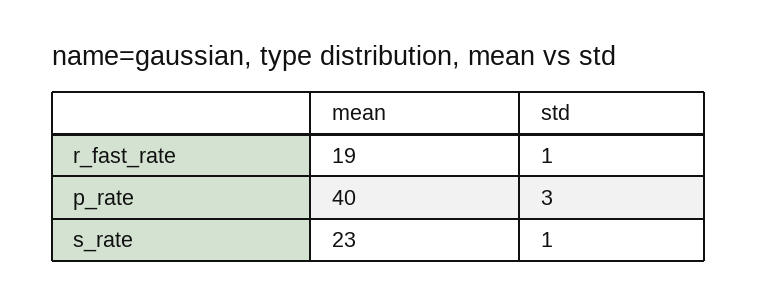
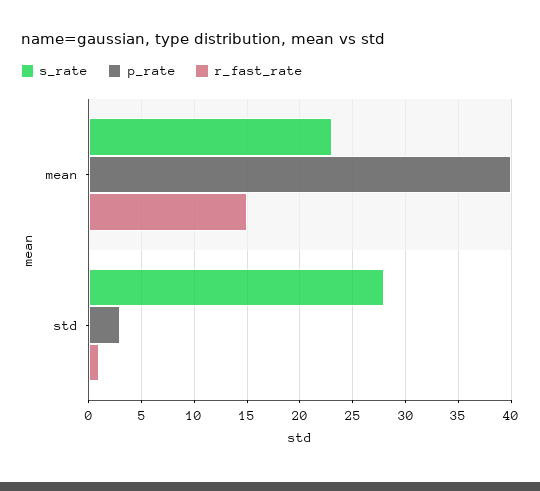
  {
    "r_fast_rate": {
-     "mean": 19,
+     "mean": 15,
      "std": 1
    },
    "p_rate": {
      "mean": 40,
      "std": 3
    },
    "s_rate": {
      "mean": 23,
-     "std": 1
+     "std": 28
    }
  }

